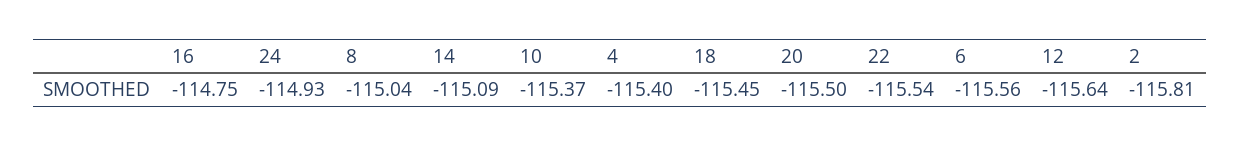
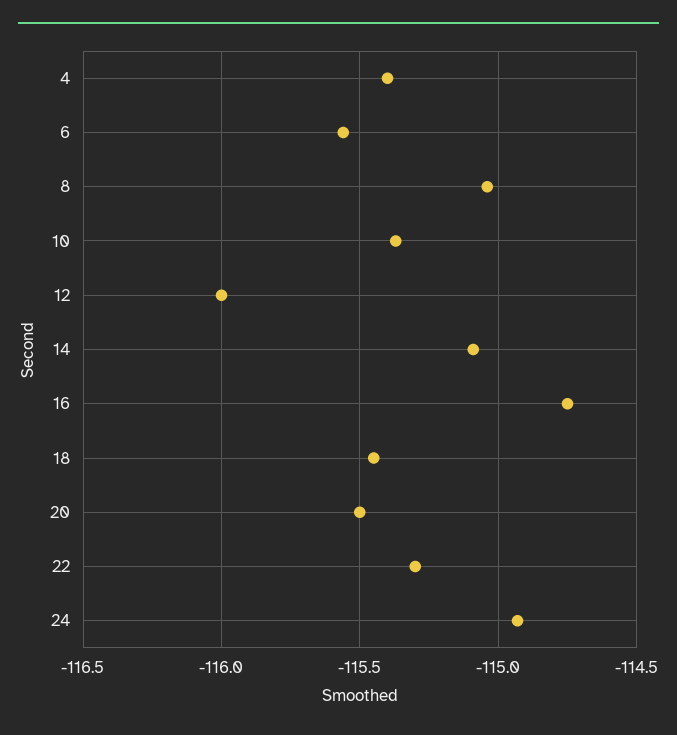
  {
    "16": -114.75,
    "24": -114.93,
    "8": -115.04,
    "14": -115.09,
    "10": -115.37,
    "4": -115.4,
    "18": -115.45,
    "20": -115.5,
-   "22": -115.54,
+   "22": -115.3,
    "6": -115.56,
-   "12": -115.64,
+   "12": -116
-   "2": -115.81
  }

